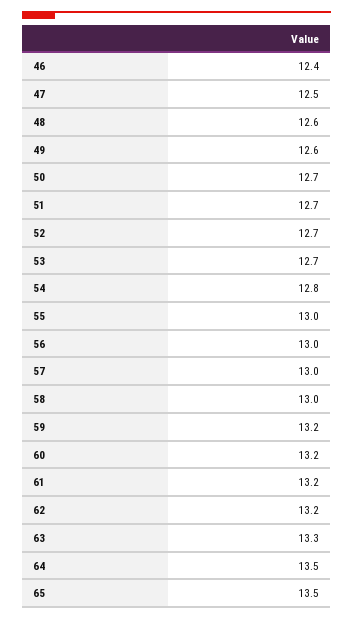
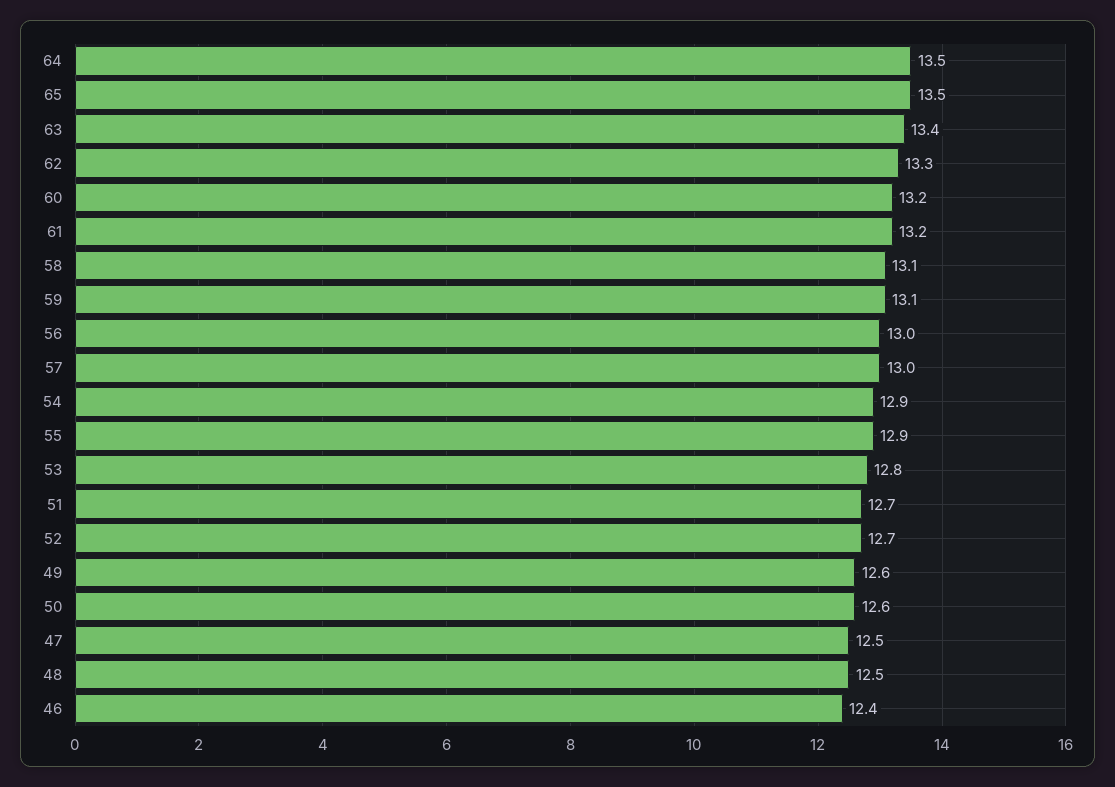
  {
    "46": 12.4,
    "47": 12.5,
-   "48": 12.6,
+   "48": 12.5,
    "49": 12.6,
-   "50": 12.7,
+   "50": 12.6,
    "51": 12.7,
    "52": 12.7,
-   "53": 12.7,
+   "53": 12.8,
-   "54": 12.8,
+   "54": 12.9,
-   "55": 13,
+   "55": 12.9,
    "56": 13,
    "57": 13,
-   "58": 13,
+   "58": 13.1,
-   "59": 13.2,
+   "59": 13.1,
    "60": 13.2,
    "61": 13.2,
-   "62": 13.2,
+   "62": 13.3,
-   "63": 13.3,
+   "63": 13.4,
    "64": 13.5,
    "65": 13.5
  }

